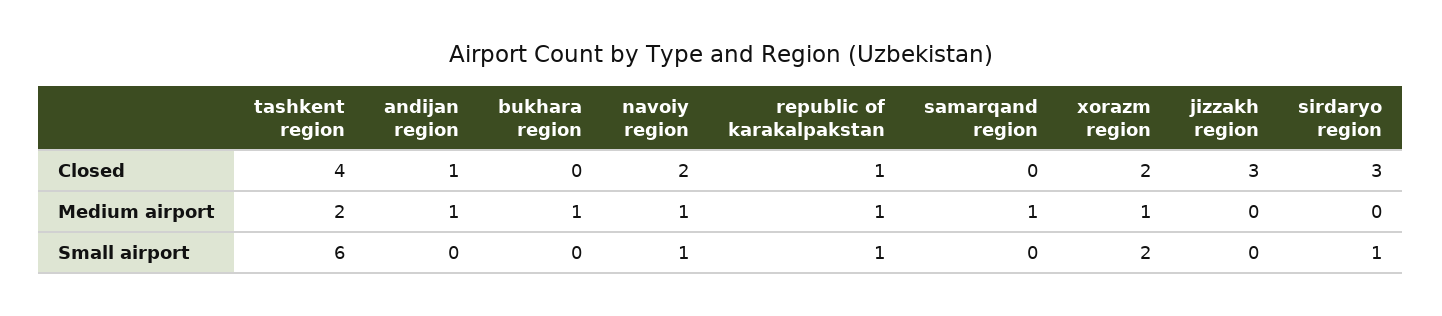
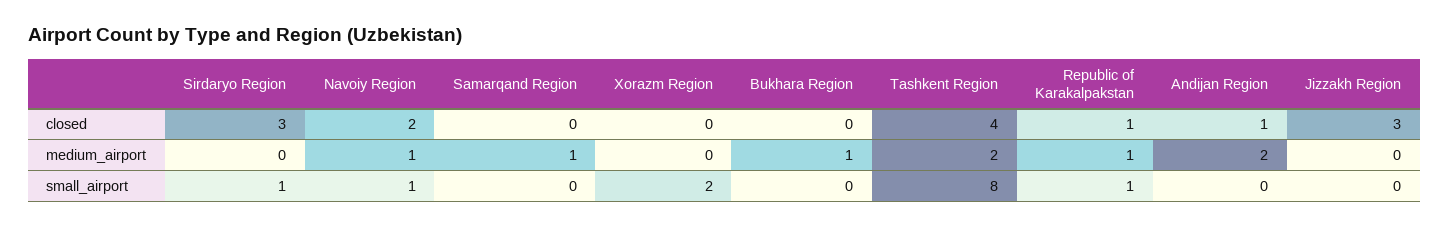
  {
    "tashkent region": {
      "Closed": 4,
      "Medium airport": 2,
-     "Small airport": 6
+     "Small airport": 8
    },
    "andijan region": {
      "Closed": 1,
-     "Medium airport": 1,
+     "Medium airport": 2,
      "Small airport": 0
    },
    "bukhara region": {
      "Closed": 0,
      "Medium airport": 1,
      "Small airport": 0
    },
    "navoiy region": {
      "Closed": 2,
      "Medium airport": 1,
      "Small airport": 1
    },
    "republic of karakalpakstan": {
      "Closed": 1,
      "Medium airport": 1,
      "Small airport": 1
    },
    "samarqand region": {
      "Closed": 0,
      "Medium airport": 1,
      "Small airport": 0
    },
    "xorazm region": {
-     "Closed": 2,
+     "Closed": 0,
-     "Medium airport": 1,
+     "Medium airport": 0,
      "Small airport": 2
    },
    "jizzakh region": {
      "Closed": 3,
      "Medium airport": 0,
      "Small airport": 0
    },
    "sirdaryo region": {
      "Closed": 3,
      "Medium airport": 0,
      "Small airport": 1
    }
  }

